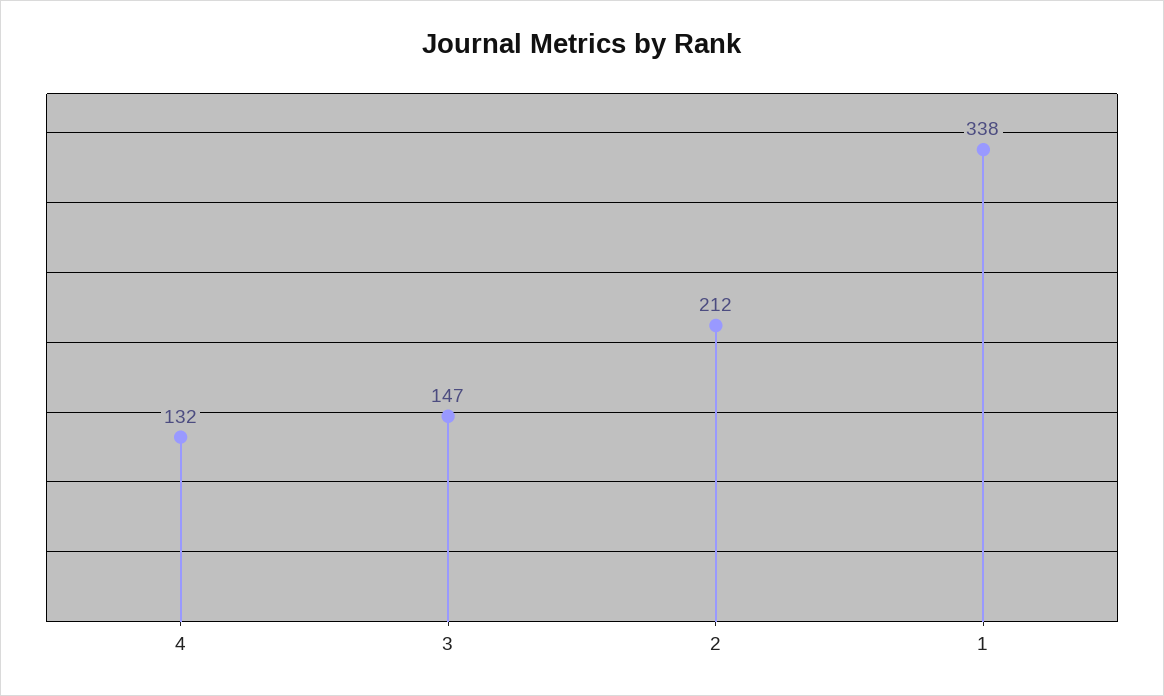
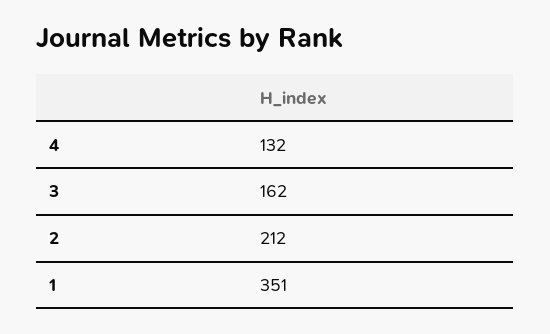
  {
    "4": 132,
-   "3": 147,
+   "3": 162,
    "2": 212,
-   "1": 338
+   "1": 351
  }

